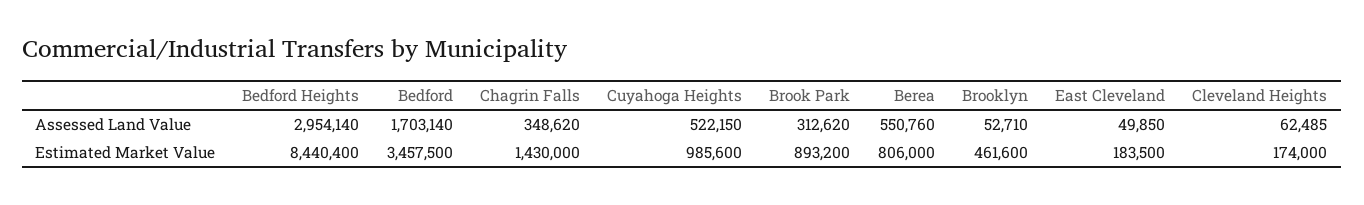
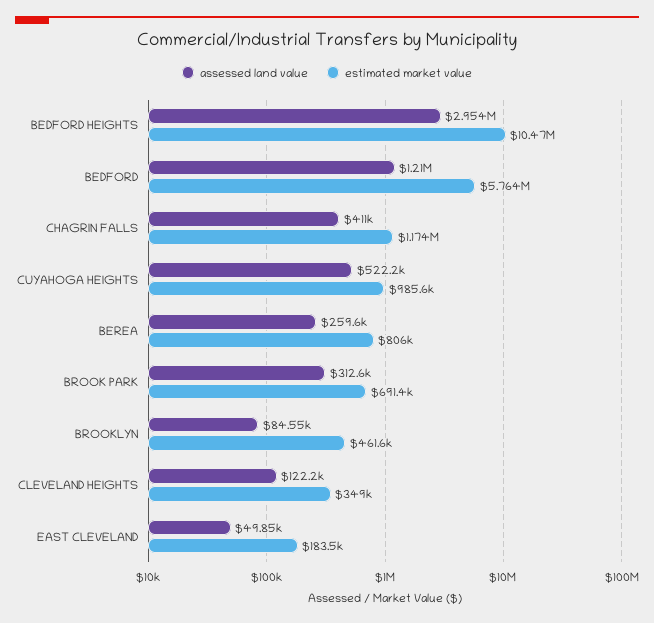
  {
    "Assessed Land Value": {
      "Bedford Heights": 2954140,
-     "Bedford": 1703140,
+     "Bedford": 1210000,
-     "Chagrin Falls": 348620,
+     "Chagrin Falls": 411000,
      "Cuyahoga Heights": 522150,
      "Brook Park": 312620,
-     "Berea": 550760,
+     "Berea": 259600,
-     "Brooklyn": 52710,
+     "Brooklyn": 84550,
      "East Cleveland": 49850,
-     "Cleveland Heights": 62485
+     "Cleveland Heights": 122200
    },
    "Estimated Market Value": {
-     "Bedford Heights": 8440400,
+     "Bedford Heights": 10470000,
-     "Bedford": 3457500,
+     "Bedford": 5764000,
-     "Chagrin Falls": 1430000,
+     "Chagrin Falls": 1174000,
      "Cuyahoga Heights": 985600,
-     "Brook Park": 893200,
+     "Brook Park": 691400,
      "Berea": 806000,
      "Brooklyn": 461600,
      "East Cleveland": 183500,
-     "Cleveland Heights": 174000
+     "Cleveland Heights": 349000
    }
  }

